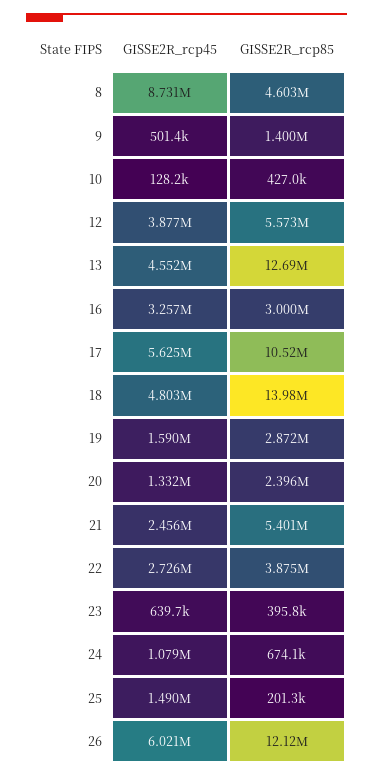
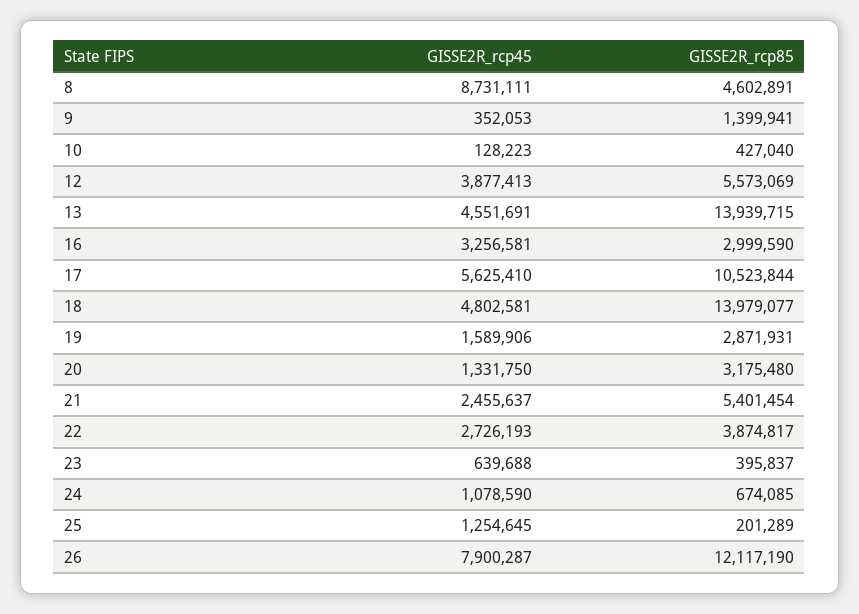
  {
    "GISSE2R_rcp45": {
      "8": 8731111,
-     "9": 501400,
+     "9": 352053,
      "10": 128223,
      "12": 3877413,
      "13": 4551691,
      "16": 3256581,
      "17": 5625410,
      "18": 4802581,
      "19": 1589906,
      "20": 1331750,
      "21": 2455637,
      "22": 2726193,
      "23": 639688,
      "24": 1078590,
-     "25": 1490000,
+     "25": 1254645,
-     "26": 6021000
+     "26": 7900287
    },
    "GISSE2R_rcp85": {
      "8": 4602891,
      "9": 1399941,
      "10": 427040,
      "12": 5573069,
-     "13": 12690000,
+     "13": 13939715,
      "16": 2999590,
      "17": 10523844,
      "18": 13979077,
      "19": 2871931,
-     "20": 2396000,
+     "20": 3175480,
      "21": 5401454,
      "22": 3874817,
      "23": 395837,
      "24": 674085,
      "25": 201289,
      "26": 12117190
    }
  }

